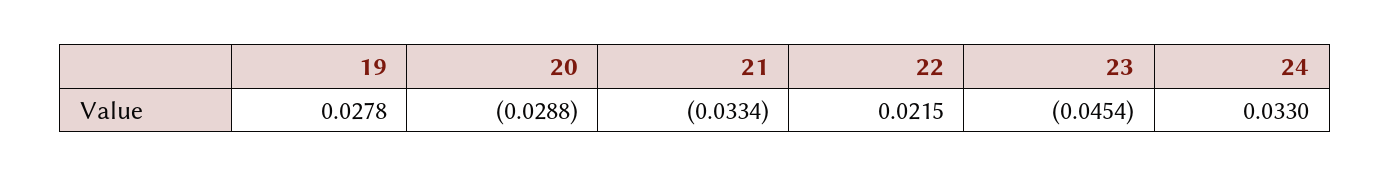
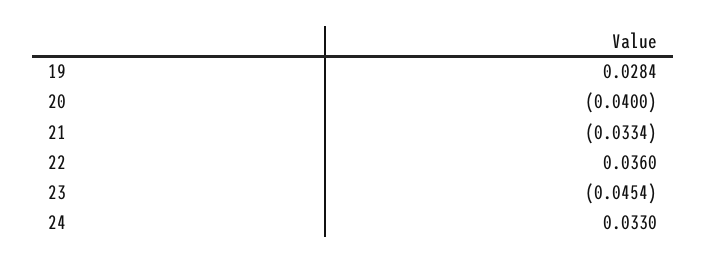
  {
-   "19": 0.0278,
+   "19": 0.0284,
-   "20": -0.0288,
+   "20": -0.04,
    "21": -0.0334,
-   "22": 0.0215,
+   "22": 0.036,
    "23": -0.0454,
    "24": 0.033
  }

